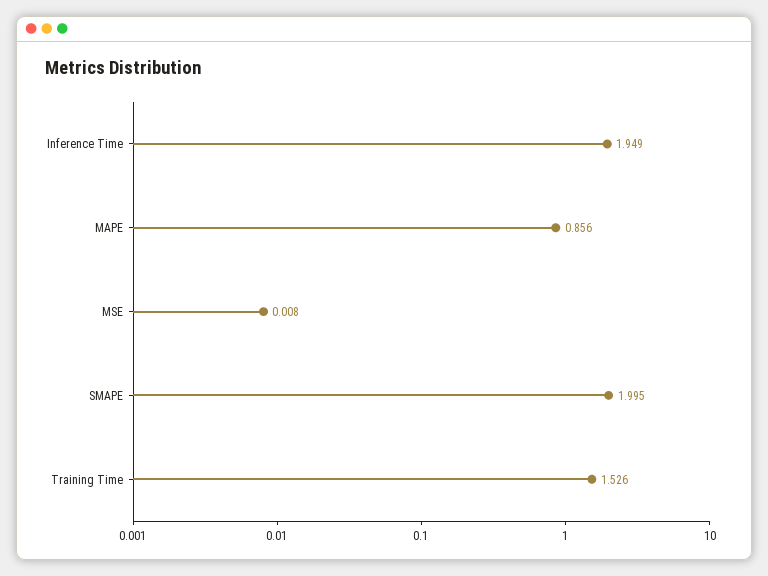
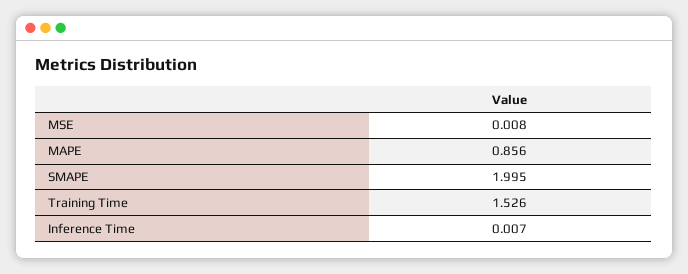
  {
-   "Inference Time": 1.949,
+   "Inference Time": 0.007,
    "MAPE": 0.856,
    "MSE": 0.008,
    "SMAPE": 1.995,
    "Training Time": 1.526
  }

